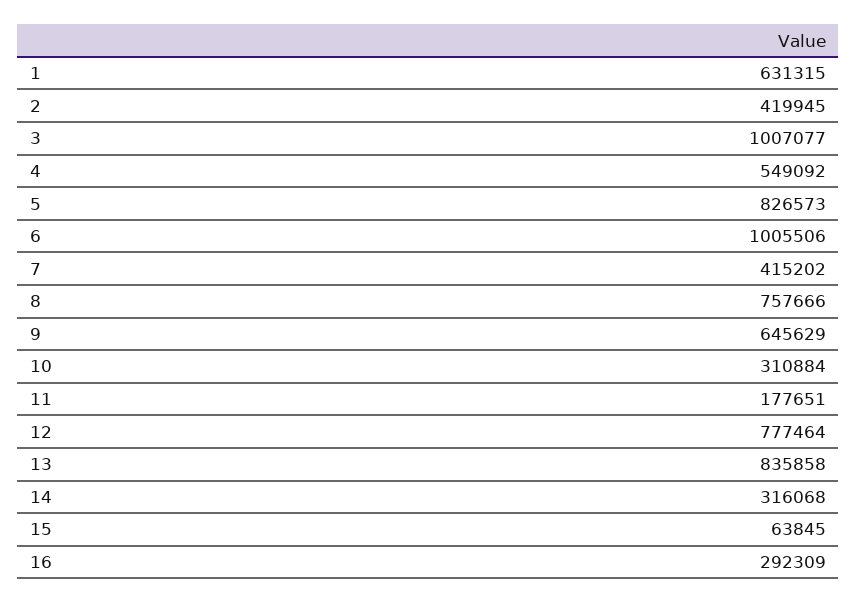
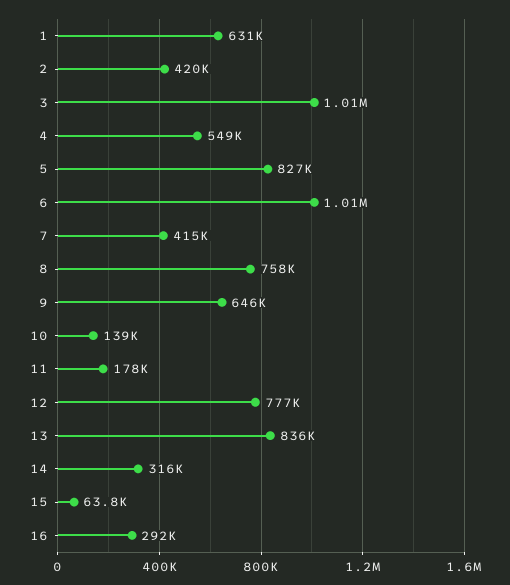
  {
    "1": 631315,
    "2": 419945,
    "3": 1007077,
    "4": 549092,
    "5": 826573,
    "6": 1005506,
    "7": 415202,
    "8": 757666,
    "9": 645629,
-   "10": 310884,
+   "10": 139000,
    "11": 177651,
    "12": 777464,
    "13": 835858,
    "14": 316068,
    "15": 63845,
    "16": 292309
  }

